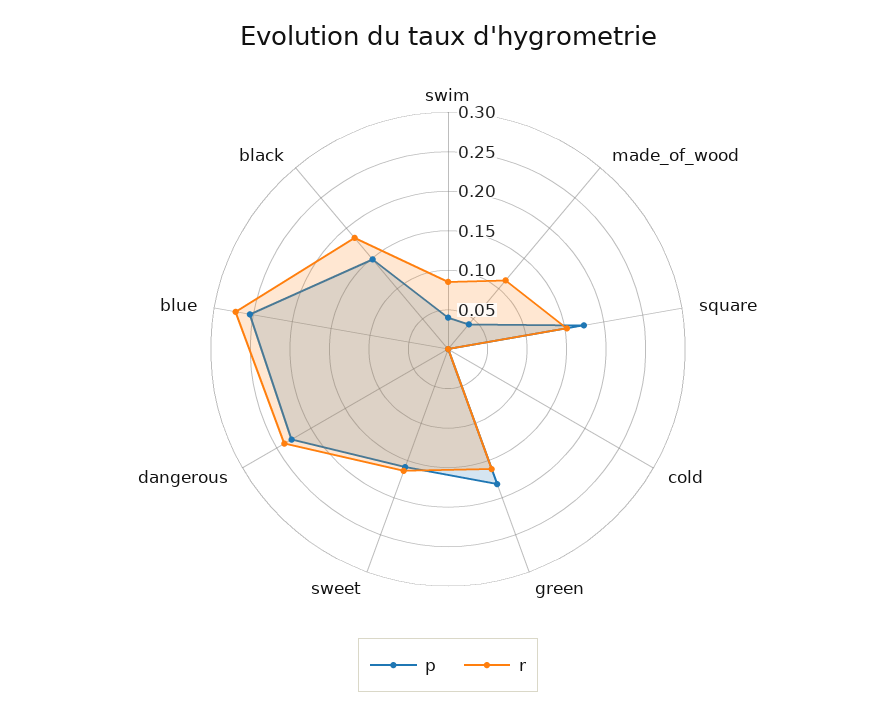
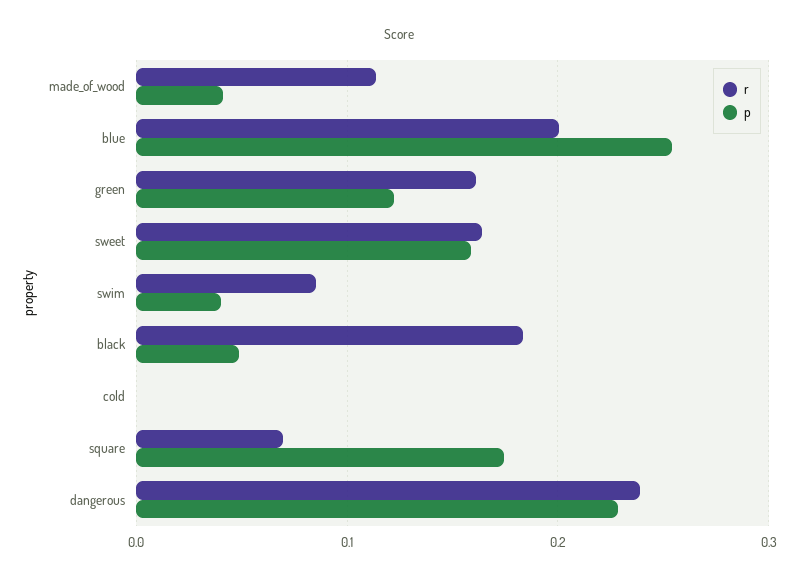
  {
    "p": {
      "swim": 0.04,
      "made_of_wood": 0.04,
      "square": 0.17,
      "cold": 0,
-     "green": 0.175,
+     "green": 0.12,
      "sweet": 0.16,
      "dangerous": 0.23,
      "blue": 0.25,
-     "black": 0.15
+     "black": 0.05
    },
    "r": {
      "swim": 0.09,
      "made_of_wood": 0.11,
-     "square": 0.15,
+     "square": 0.07,
      "cold": 0,
      "green": 0.16,
      "sweet": 0.16,
      "dangerous": 0.24,
-     "blue": 0.275,
+     "blue": 0.2,
      "black": 0.18
    }
  }

